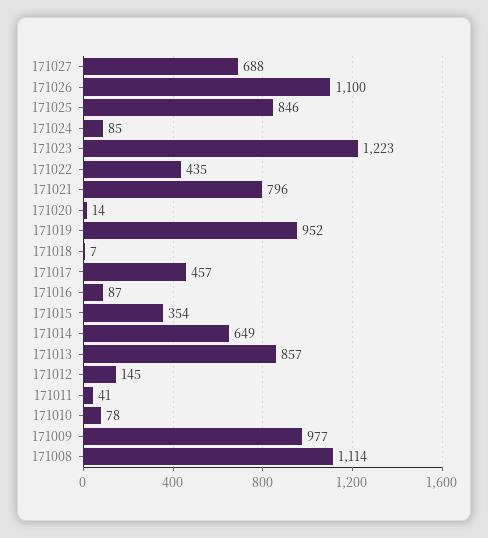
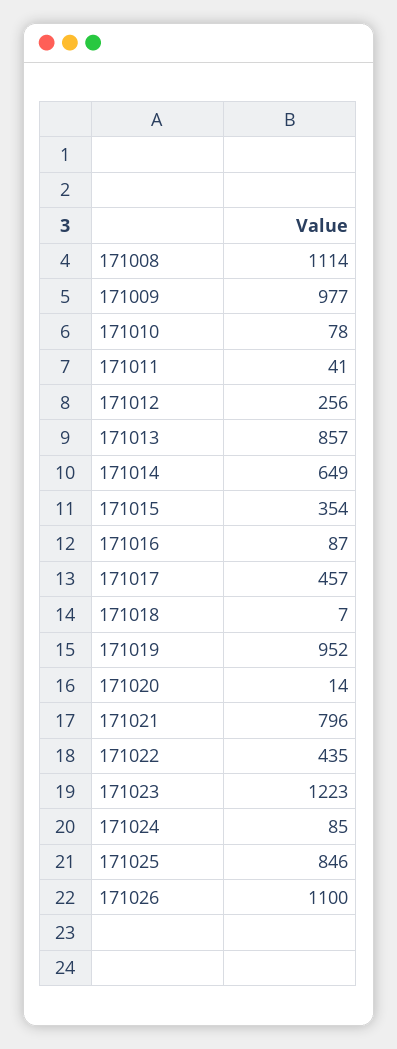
  {
-   "171027": 688,
    "171026": 1100,
    "171025": 846,
    "171024": 85,
    "171023": 1223,
    "171022": 435,
    "171021": 796,
    "171020": 14,
    "171019": 952,
    "171018": 7,
    "171017": 457,
    "171016": 87,
    "171015": 354,
    "171014": 649,
    "171013": 857,
-   "171012": 145,
+   "171012": 256,
    "171011": 41,
    "171010": 78,
    "171009": 977,
    "171008": 1114
  }

